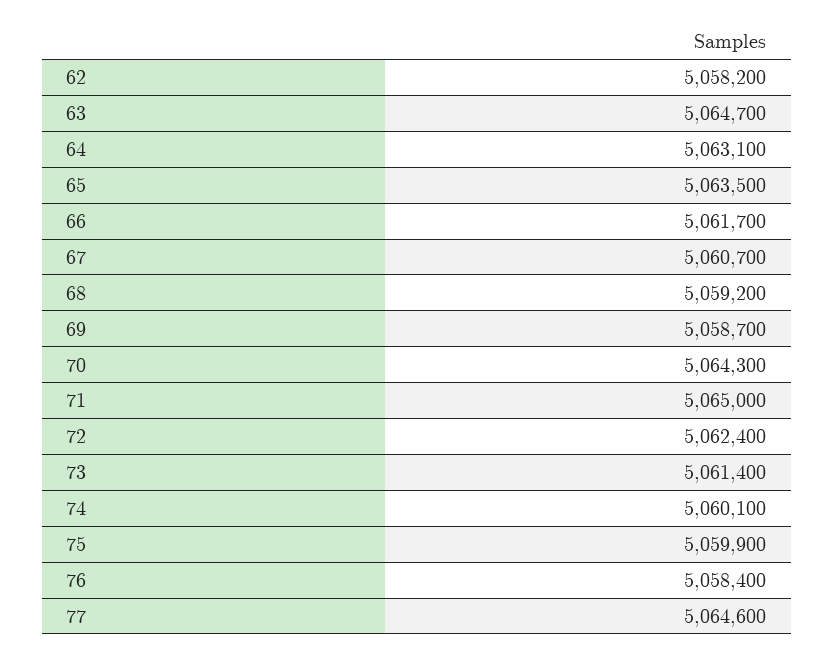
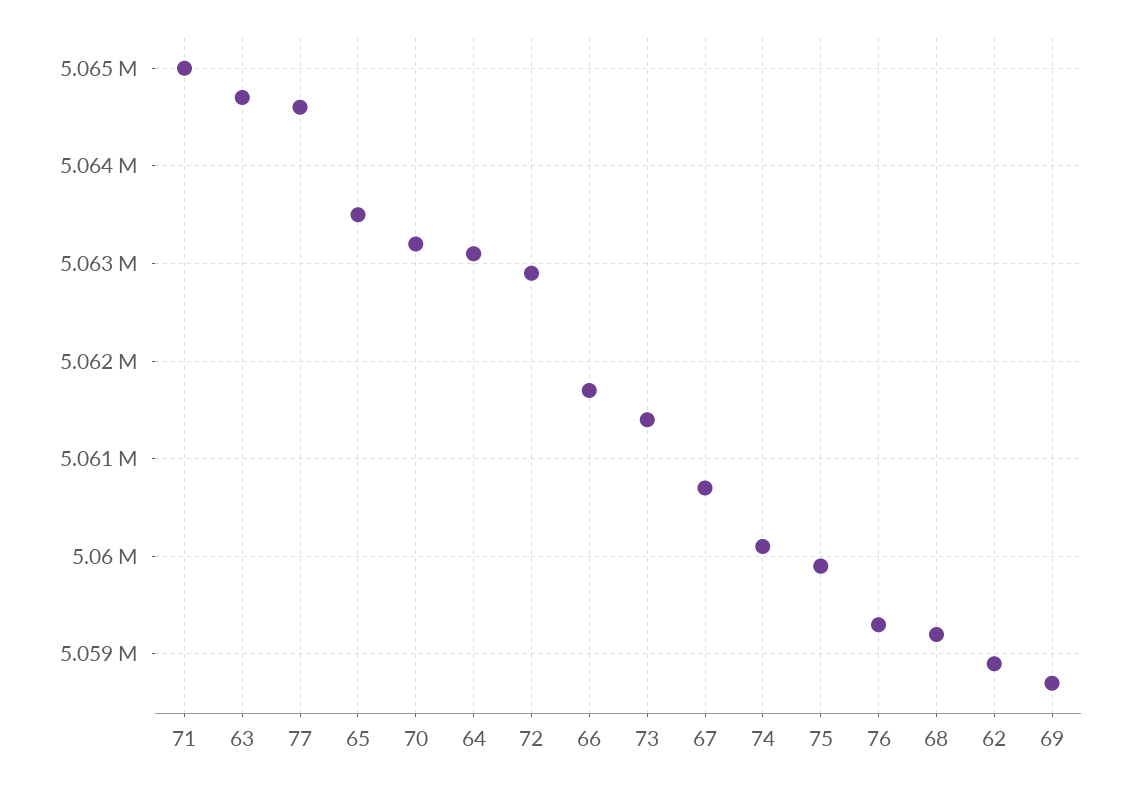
  {
-   "62": 5058200,
+   "62": 5058900,
    "63": 5064700,
    "64": 5063100,
    "65": 5063500,
    "66": 5061700,
    "67": 5060700,
    "68": 5059200,
    "69": 5058700,
-   "70": 5064300,
+   "70": 5063200,
    "71": 5065000,
-   "72": 5062400,
+   "72": 5062900,
    "73": 5061400,
    "74": 5060100,
    "75": 5059900,
-   "76": 5058400,
+   "76": 5059300,
    "77": 5064600
  }

